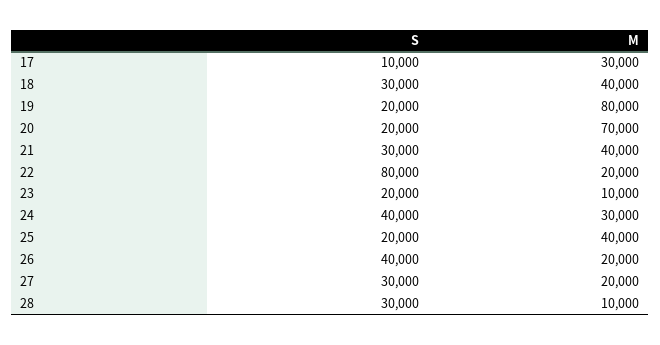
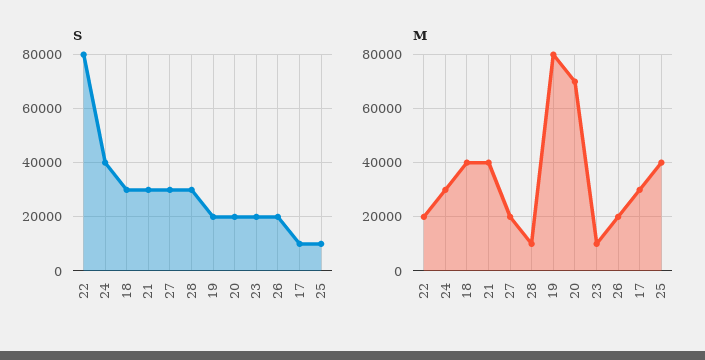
  {
    "S": {
      "17": 10000,
      "18": 30000,
      "19": 20000,
      "20": 20000,
      "21": 30000,
      "22": 80000,
      "23": 20000,
      "24": 40000,
-     "25": 20000,
+     "25": 10000,
-     "26": 40000,
+     "26": 20000,
      "27": 30000,
      "28": 30000
    },
    "M": {
      "17": 30000,
      "18": 40000,
      "19": 80000,
      "20": 70000,
      "21": 40000,
      "22": 20000,
      "23": 10000,
      "24": 30000,
      "25": 40000,
      "26": 20000,
      "27": 20000,
      "28": 10000
    }
  }

